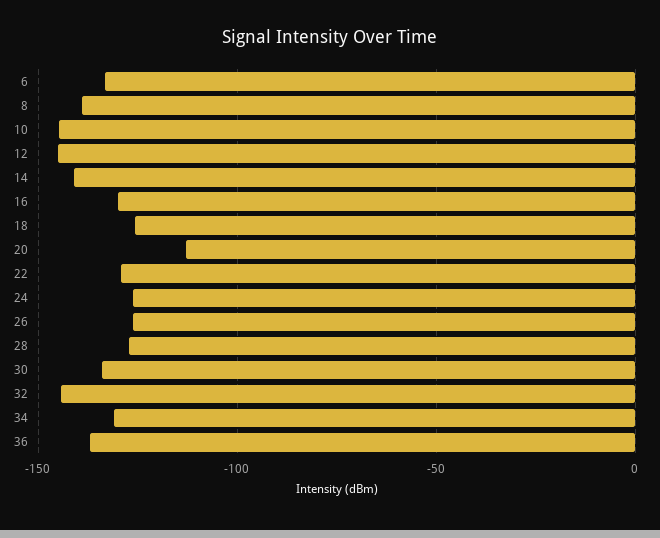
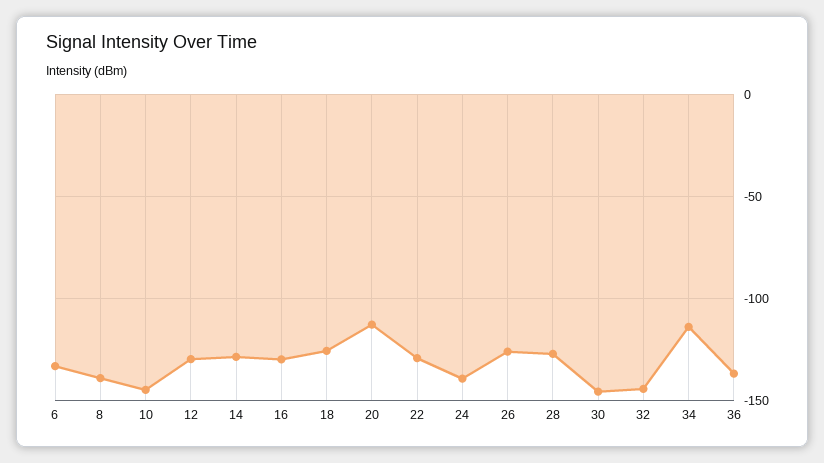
  {
    "6": -135,
    "8": -140,
    "10": -145,
-   "12": -145,
+   "12": -130,
-   "14": -140,
+   "14": -130,
    "16": -130,
    "18": -125,
    "20": -115,
    "22": -130,
-   "24": -125,
+   "24": -140,
    "26": -125,
    "28": -125,
-   "30": -135,
+   "30": -145,
    "32": -145,
-   "34": -130,
+   "34": -115,
    "36": -135
  }

